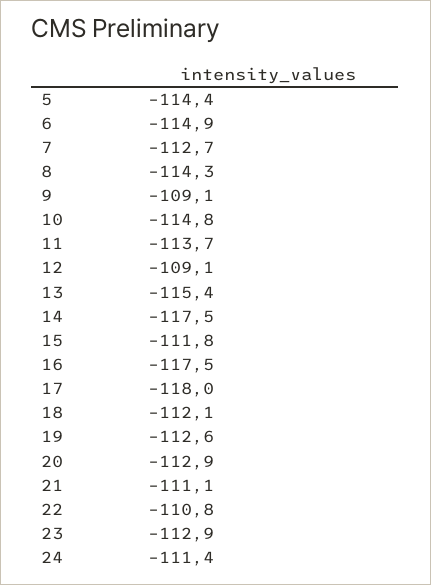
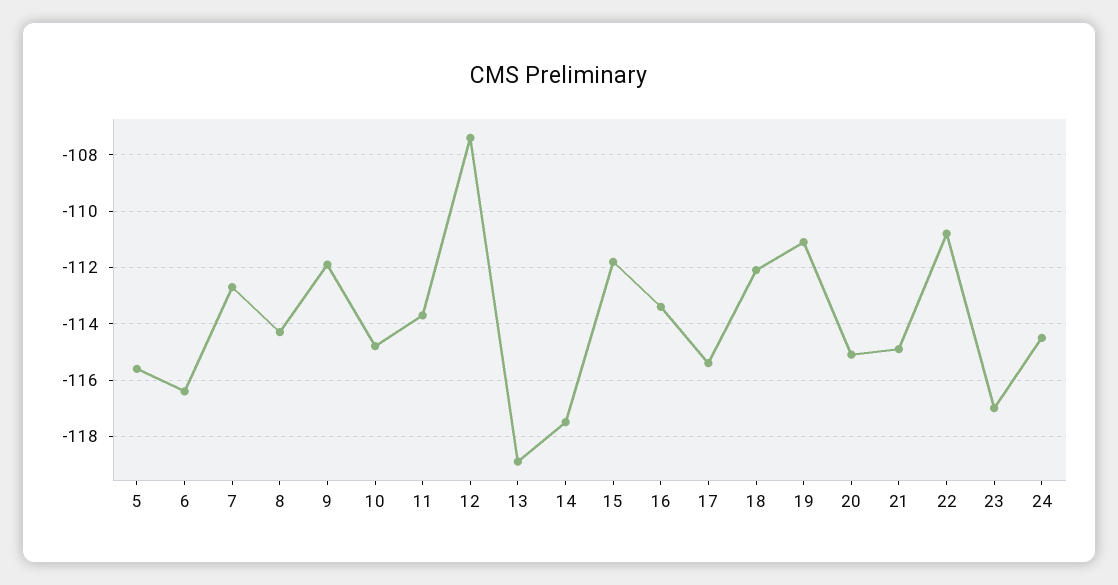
  {
-   "5": -114.4,
+   "5": -115.5,
-   "6": -114.9,
+   "6": -116.5,
    "7": -112.7,
    "8": -114.3,
-   "9": -109.1,
+   "9": -112,
    "10": -114.8,
    "11": -113.7,
-   "12": -109.1,
+   "12": -107.5,
-   "13": -115.4,
+   "13": -119,
    "14": -117.5,
    "15": -111.8,
-   "16": -117.5,
+   "16": -113.5,
-   "17": -118,
+   "17": -115.5,
    "18": -112.1,
-   "19": -112.6,
+   "19": -111,
-   "20": -112.9,
+   "20": -115,
-   "21": -111.1,
+   "21": -115,
    "22": -110.8,
-   "23": -112.9,
+   "23": -117,
-   "24": -111.4
+   "24": -114.5
  }

